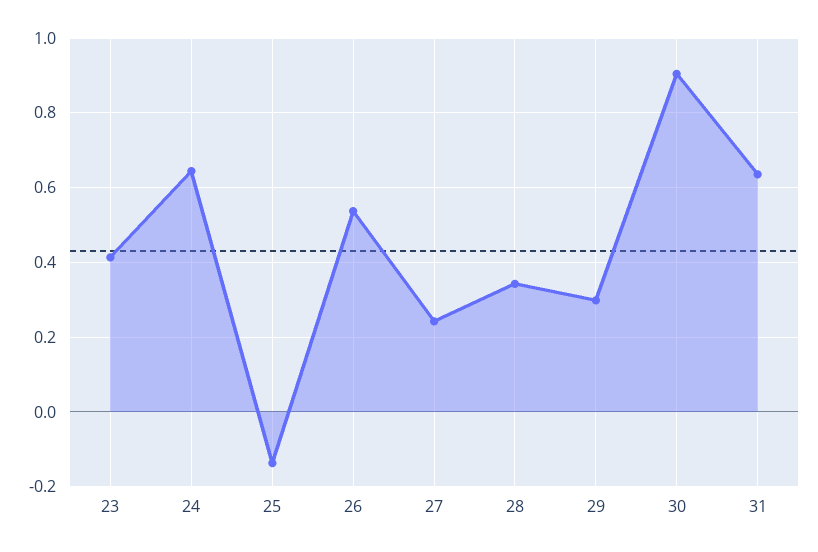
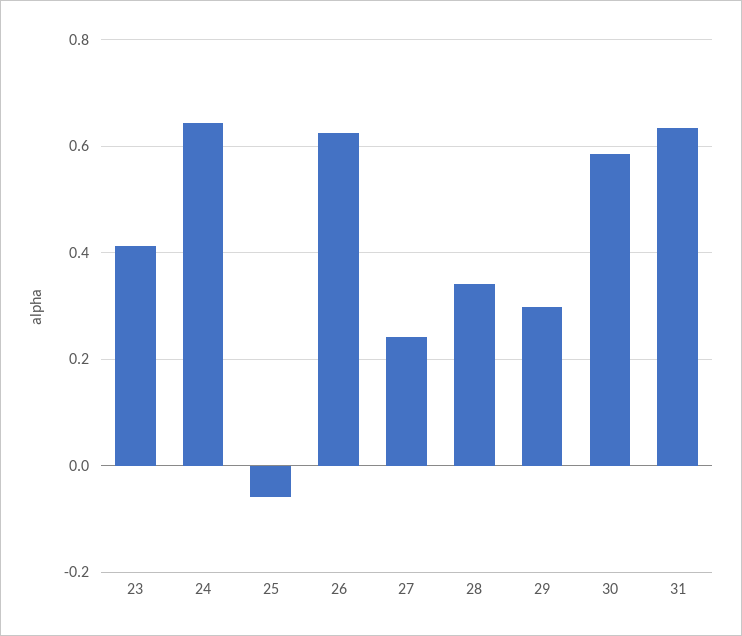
  {
    "23": 0.42,
    "24": 0.64,
-   "25": -0.14,
+   "25": -0.06,
-   "26": 0.54,
+   "26": 0.62,
    "27": 0.24,
    "28": 0.34,
    "29": 0.3,
-   "30": 0.9,
+   "30": 0.58,
    "31": 0.64
  }

